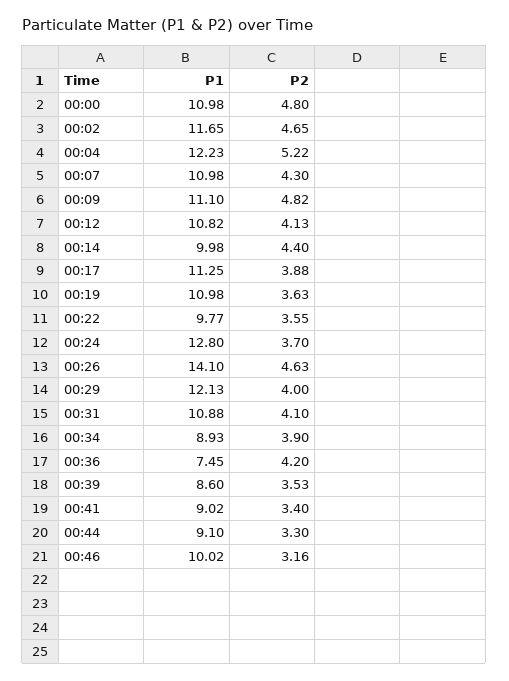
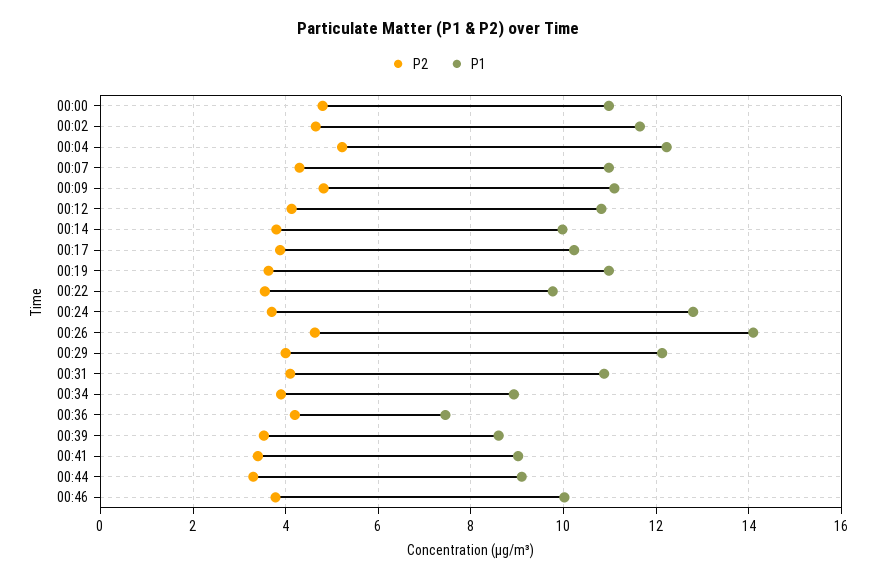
  {
    "P1": {
      "00:00": 10.98,
      "00:02": 11.65,
      "00:04": 12.23,
      "00:07": 10.98,
      "00:09": 11.1,
      "00:12": 10.82,
      "00:14": 9.98,
-     "00:17": 11.25,
+     "00:17": 10.2,
      "00:19": 10.98,
      "00:22": 9.77,
      "00:24": 12.8,
      "00:26": 14.1,
      "00:29": 12.13,
      "00:31": 10.88,
      "00:34": 8.93,
      "00:36": 7.45,
      "00:39": 8.6,
      "00:41": 9.02,
      "00:44": 9.1,
      "00:46": 10.02
    },
    "P2": {
      "00:00": 4.8,
      "00:02": 4.65,
      "00:04": 5.22,
      "00:07": 4.3,
      "00:09": 4.82,
      "00:12": 4.13,
-     "00:14": 4.4,
+     "00:14": 3.8,
      "00:17": 3.88,
      "00:19": 3.63,
      "00:22": 3.55,
      "00:24": 3.7,
      "00:26": 4.63,
      "00:29": 4,
      "00:31": 4.1,
      "00:34": 3.9,
      "00:36": 4.2,
      "00:39": 3.53,
      "00:41": 3.4,
      "00:44": 3.3,
-     "00:46": 3.16
+     "00:46": 3.8
    }
  }

